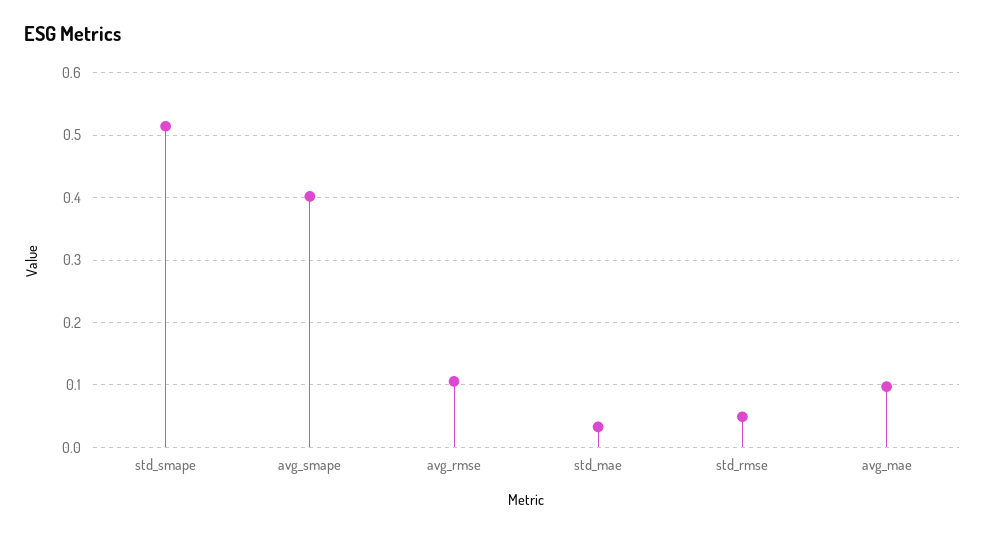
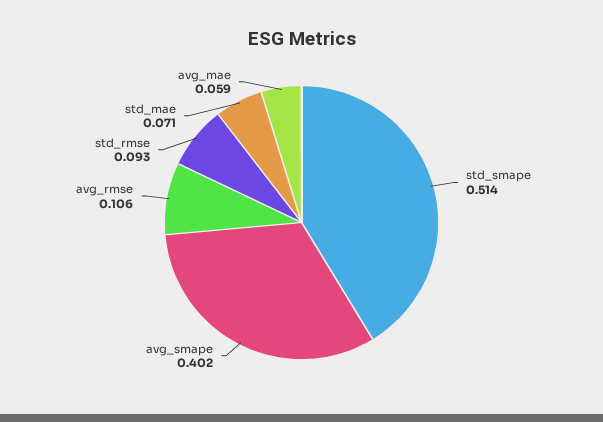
  {
    "std_smape": 0.514,
    "avg_smape": 0.402,
    "avg_rmse": 0.106,
-   "std_mae": 0.03,
+   "std_mae": 0.071,
-   "std_rmse": 0.05,
+   "std_rmse": 0.093,
-   "avg_mae": 0.1
+   "avg_mae": 0.059
  }

